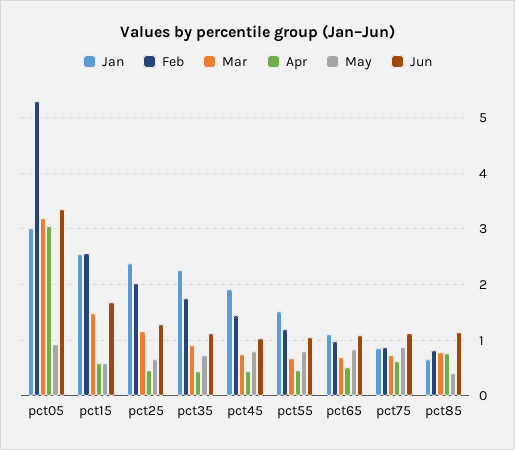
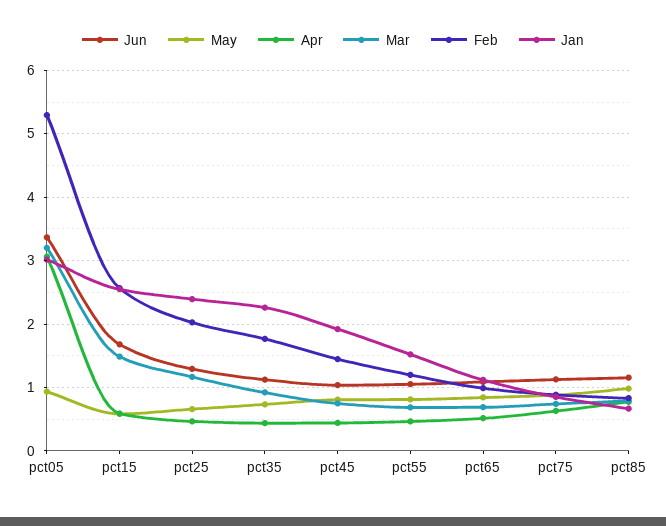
  {
    "Jan": {
      "pct05": 3,
      "pct15": 2.5,
      "pct25": 2.4,
      "pct35": 2.3,
      "pct45": 1.9,
      "pct55": 1.5,
      "pct65": 1.1,
      "pct75": 0.9,
      "pct85": 0.7
    },
    "Feb": {
      "pct05": 5.3,
      "pct15": 2.6,
      "pct25": 2,
      "pct35": 1.8,
      "pct45": 1.4,
      "pct55": 1.2,
      "pct65": 1,
      "pct75": 0.9,
      "pct85": 0.8
    },
    "Mar": {
      "pct05": 3.2,
      "pct15": 1.5,
      "pct25": 1.2,
      "pct35": 0.9,
      "pct45": 0.7,
      "pct55": 0.7,
      "pct65": 0.7,
      "pct75": 0.7,
      "pct85": 0.8
    },
    "Apr": {
      "pct05": 3.1,
      "pct15": 0.6,
      "pct25": 0.5,
      "pct35": 0.4,
      "pct45": 0.4,
      "pct55": 0.5,
      "pct65": 0.5,
      "pct75": 0.6,
      "pct85": 0.8
    },
    "May": {
      "pct05": 0.9,
      "pct15": 0.6,
      "pct25": 0.7,
      "pct35": 0.7,
      "pct45": 0.8,
      "pct55": 0.8,
      "pct65": 0.8,
      "pct75": 0.9,
-     "pct85": 0.4
+     "pct85": 1
    },
    "Jun": {
      "pct05": 3.4,
      "pct15": 1.7,
      "pct25": 1.3,
      "pct35": 1.1,
      "pct45": 1,
      "pct55": 1.1,
      "pct65": 1.1,
      "pct75": 1.1,
      "pct85": 1.2
    }
  }

